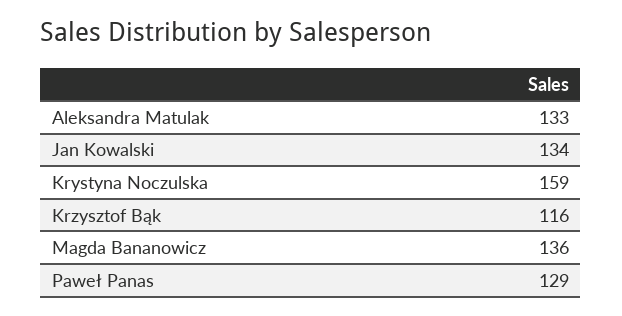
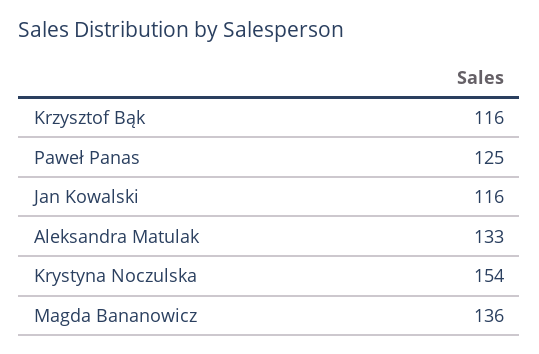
  {
    "Aleksandra Matulak": 133,
-   "Jan Kowalski": 134,
+   "Jan Kowalski": 116,
-   "Krystyna Noczulska": 159,
+   "Krystyna Noczulska": 154,
    "Krzysztof Bąk": 116,
    "Magda Bananowicz": 136,
-   "Paweł Panas": 129
+   "Paweł Panas": 125
  }

